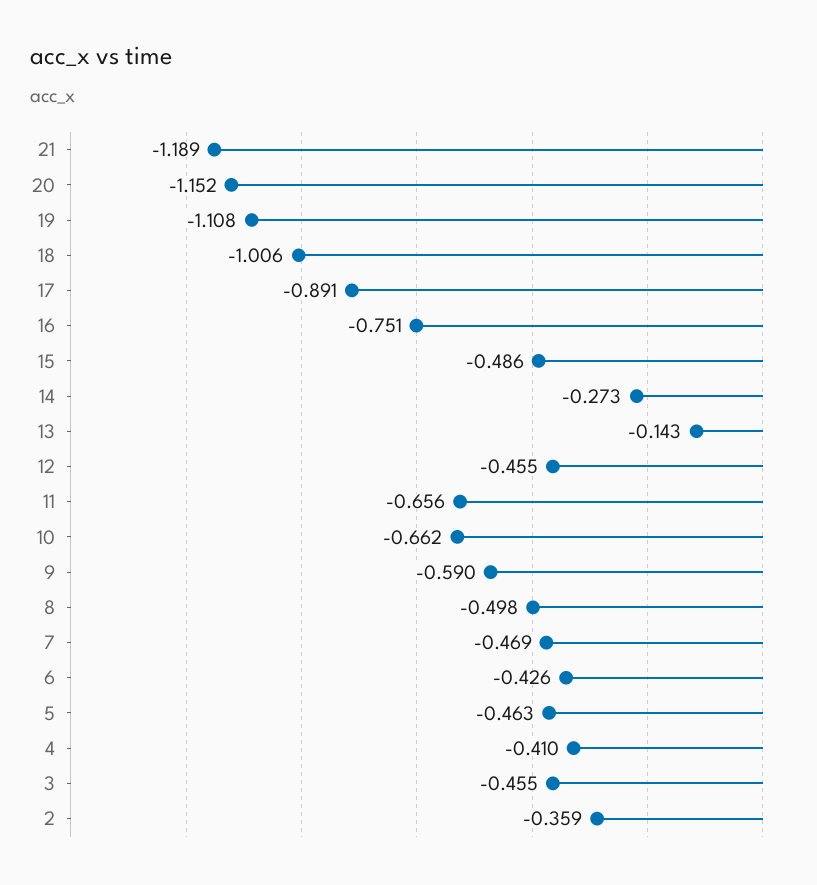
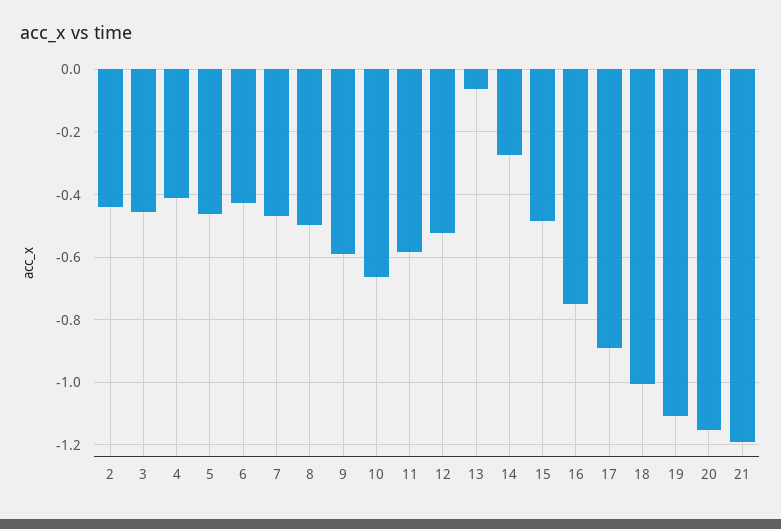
  {
    "21": -1.189,
    "20": -1.152,
    "19": -1.108,
    "18": -1.006,
    "17": -0.891,
    "16": -0.751,
    "15": -0.486,
    "14": -0.273,
-   "13": -0.143,
+   "13": -0.06,
-   "12": -0.455,
+   "12": -0.52,
-   "11": -0.656,
+   "11": -0.58,
    "10": -0.662,
    "9": -0.59,
    "8": -0.498,
    "7": -0.469,
    "6": -0.426,
    "5": -0.463,
    "4": -0.41,
    "3": -0.455,
-   "2": -0.359
+   "2": -0.44
  }

